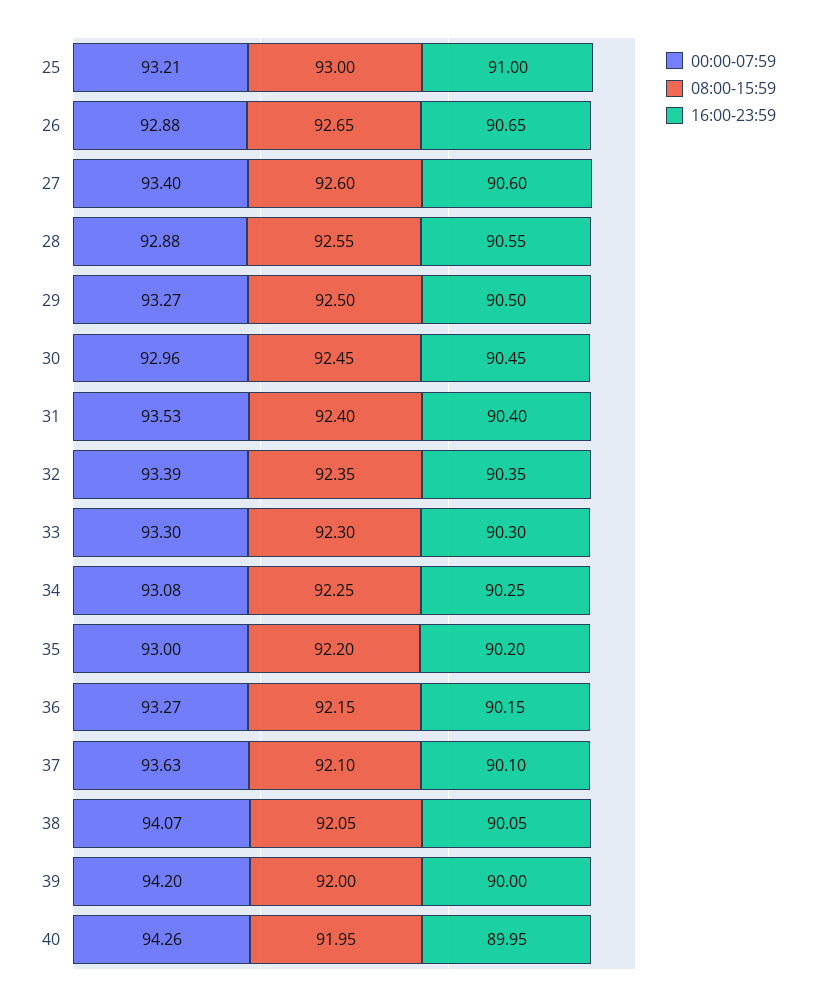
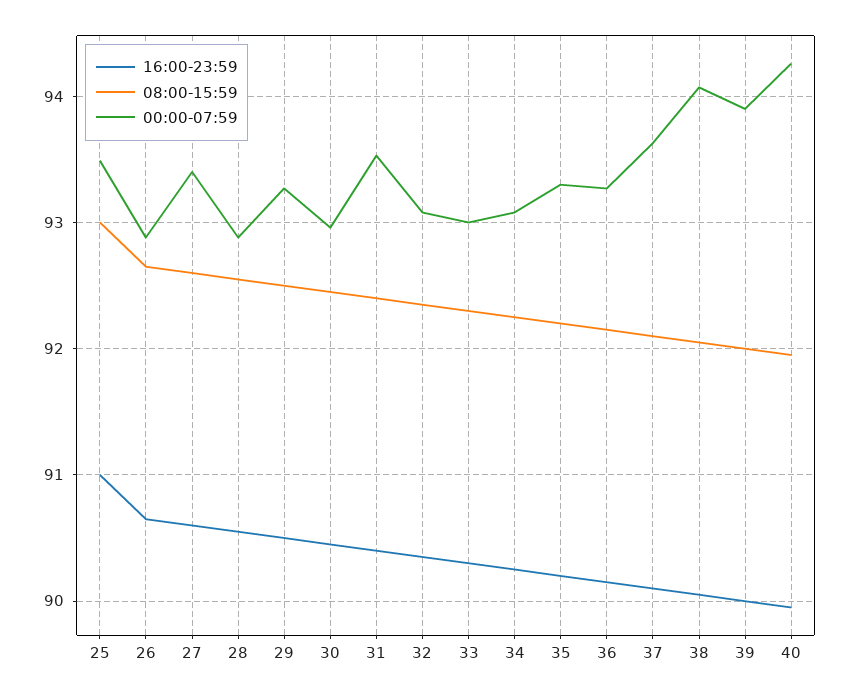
  {
    "00:00-07:59": {
-     "25": 93.21,
+     "25": 93.5,
      "26": 92.88,
      "27": 93.4,
      "28": 92.88,
      "29": 93.27,
      "30": 92.96,
      "31": 93.53,
-     "32": 93.39,
+     "32": 93.1,
-     "33": 93.3,
+     "33": 93,
      "34": 93.08,
-     "35": 93,
+     "35": 93.3,
      "36": 93.27,
      "37": 93.63,
      "38": 94.07,
-     "39": 94.2,
+     "39": 93.9,
      "40": 94.26
    },
    "08:00-15:59": {
      "25": 93,
      "26": 92.65,
      "27": 92.6,
      "28": 92.55,
      "29": 92.5,
      "30": 92.45,
      "31": 92.4,
      "32": 92.35,
      "33": 92.3,
      "34": 92.25,
      "35": 92.2,
      "36": 92.15,
      "37": 92.1,
      "38": 92.05,
      "39": 92,
      "40": 91.95
    },
    "16:00-23:59": {
      "25": 91,
      "26": 90.65,
      "27": 90.6,
      "28": 90.55,
      "29": 90.5,
      "30": 90.45,
      "31": 90.4,
      "32": 90.35,
      "33": 90.3,
      "34": 90.25,
      "35": 90.2,
      "36": 90.15,
      "37": 90.1,
      "38": 90.05,
      "39": 90,
      "40": 89.95
    }
  }

